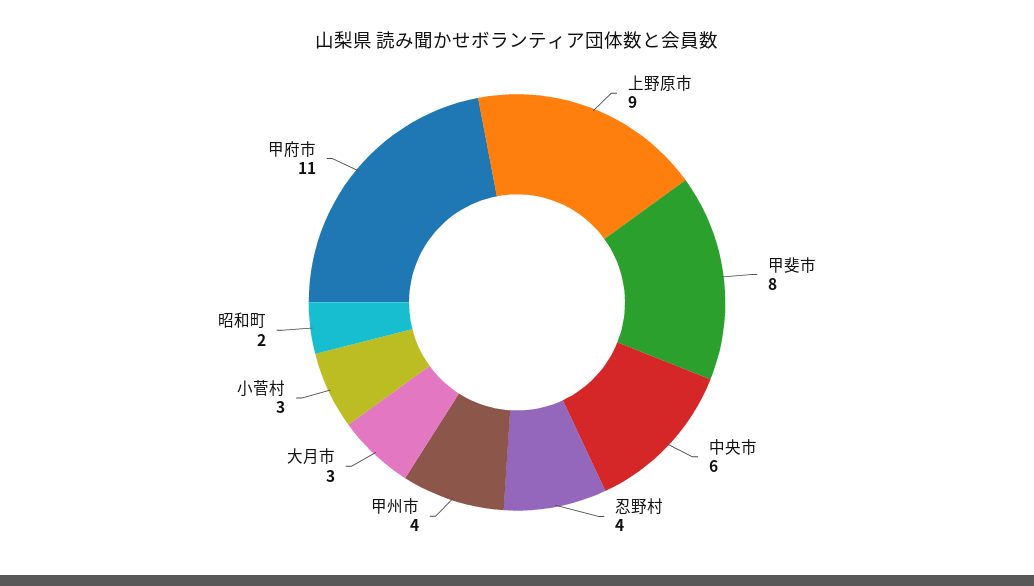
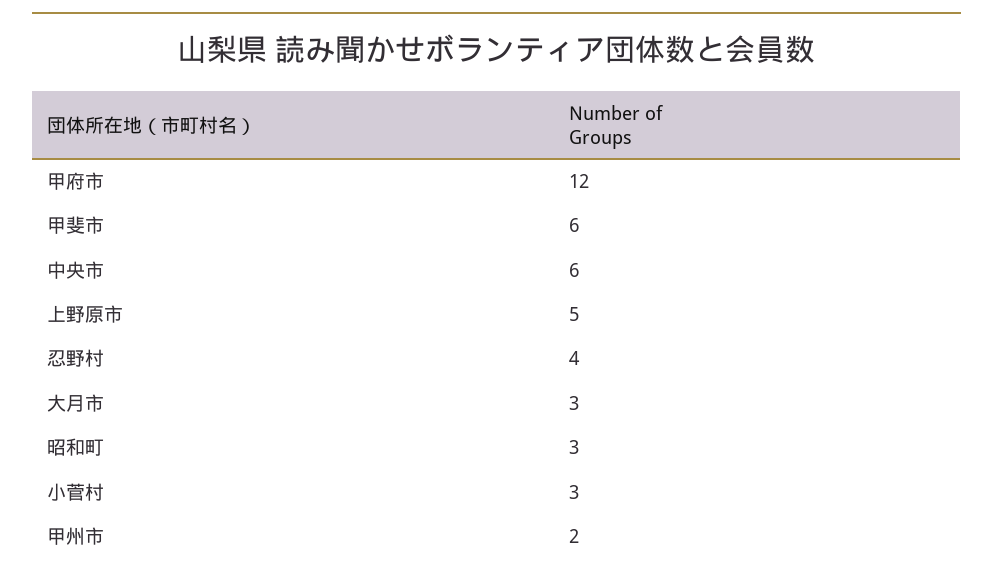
  {
-   "上野原市": 9,
+   "上野原市": 5,
-   "甲斐市": 8,
+   "甲斐市": 6,
    "中央市": 6,
    "忍野村": 4,
-   "甲州市": 4,
+   "甲州市": 2,
    "大月市": 3,
    "小菅村": 3,
-   "昭和町": 2,
+   "昭和町": 3,
-   "甲府市": 11
+   "甲府市": 12
  }

